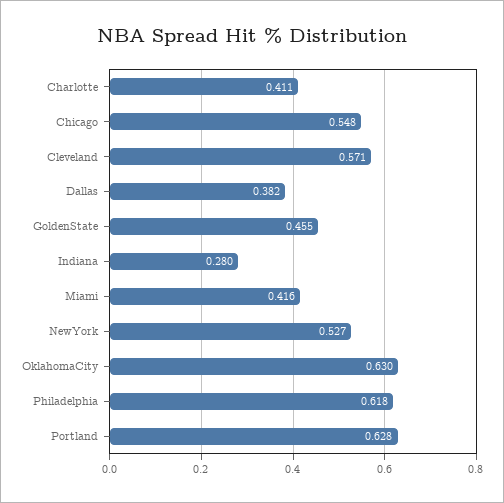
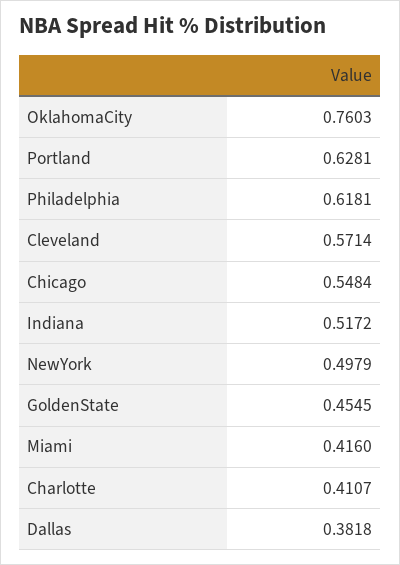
  {
    "Charlotte": 0.4107,
    "Chicago": 0.5484,
    "Cleveland": 0.5714,
    "Dallas": 0.3818,
    "GoldenState": 0.4545,
-   "Indiana": 0.28,
+   "Indiana": 0.5172,
    "Miami": 0.416,
-   "NewYork": 0.527,
+   "NewYork": 0.4979,
-   "OklahomaCity": 0.63,
+   "OklahomaCity": 0.7603,
    "Philadelphia": 0.6181,
    "Portland": 0.6281
  }

